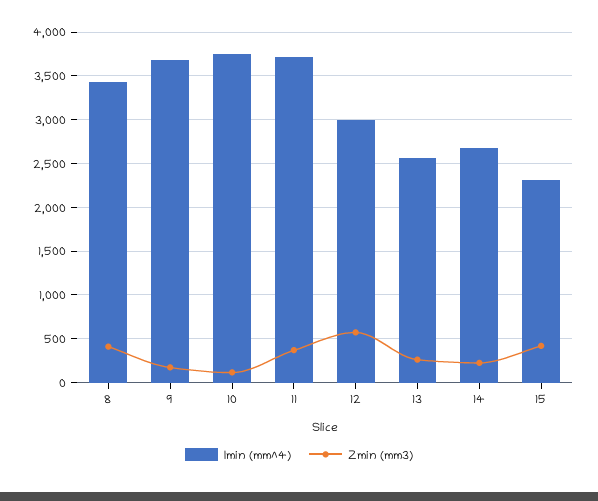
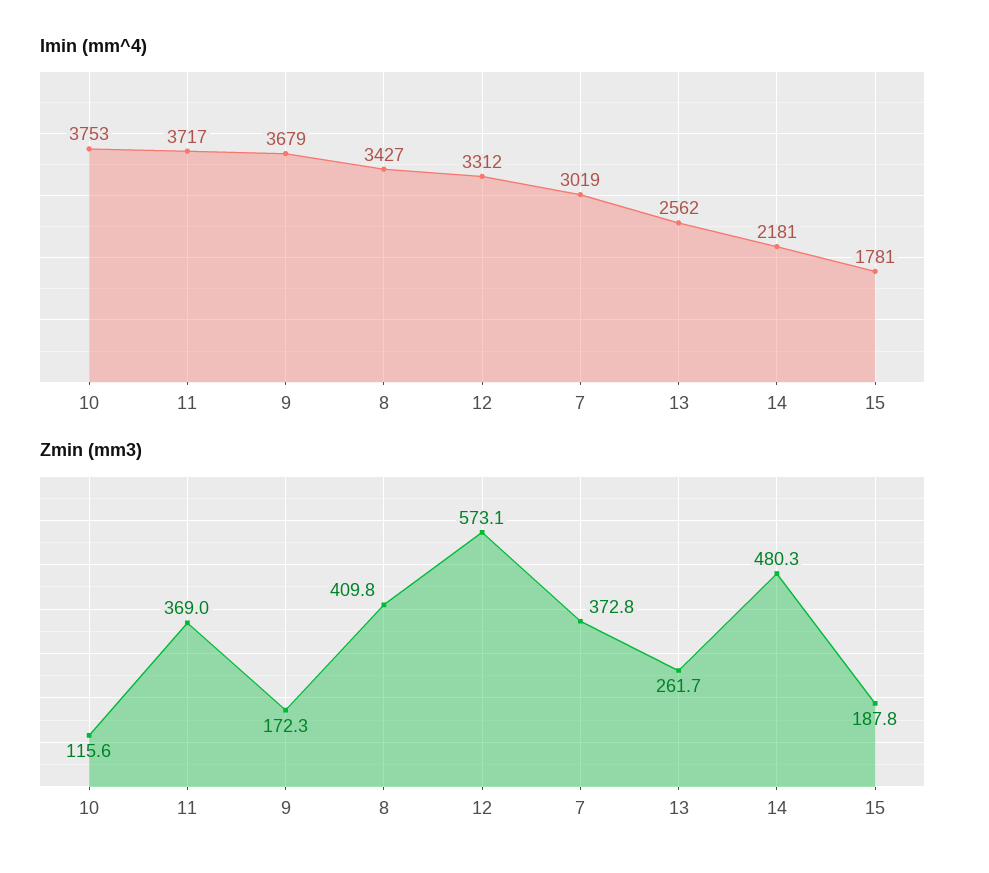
  {
    "Imin (mm^4)": {
      "8": 3427,
      "9": 3679,
      "10": 3753,
      "11": 3717,
-     "12": 3000,
+     "12": 3312,
      "13": 2562,
-     "14": 2700,
+     "14": 2181,
-     "15": 2300
+     "15": 1781,
+     "7": 3019
    },
    "Zmin (mm3)": {
      "8": 409.8,
      "9": 172.3,
      "10": 115.6,
      "11": 369,
      "12": 573.1,
      "13": 261.7,
-     "14": 200,
+     "14": 480.3,
-     "15": 400
+     "15": 187.8,
+     "7": 372.8
    }
  }

